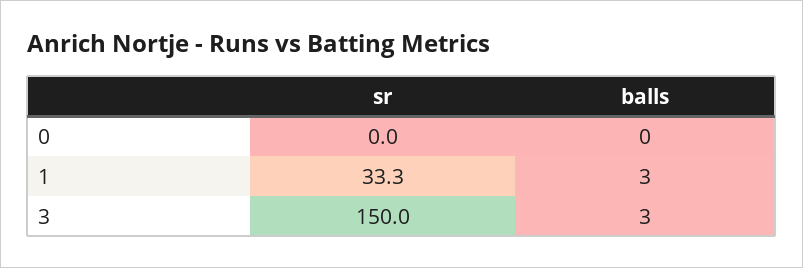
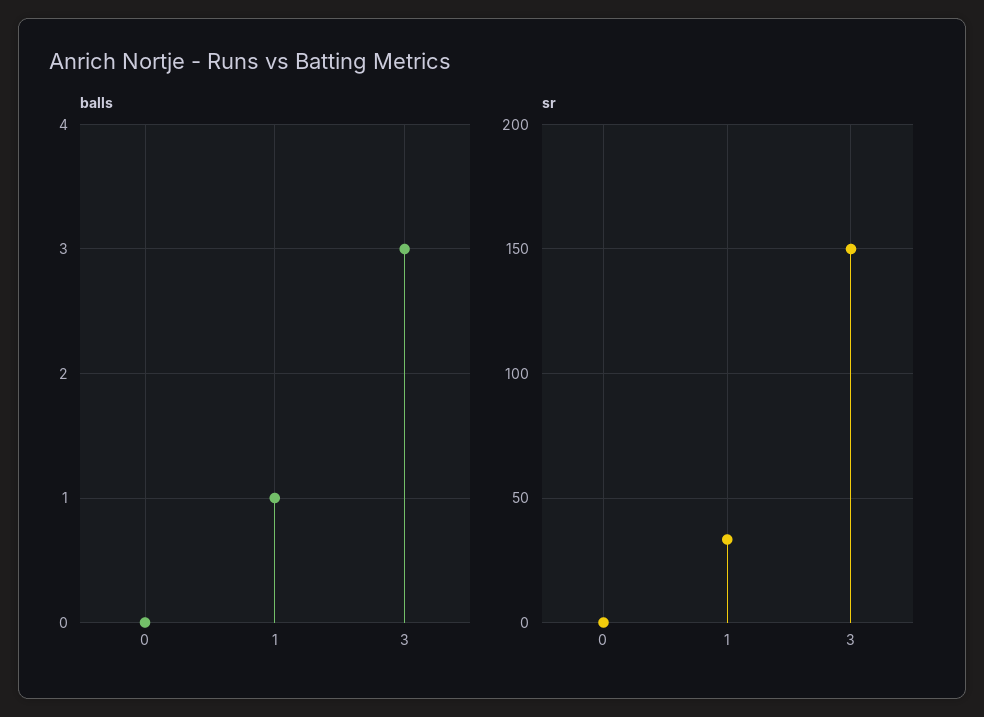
  {
    "sr": {
      "0": 0,
      "1": 33.3,
      "3": 150
    },
    "balls": {
      "0": 0,
-     "1": 3,
+     "1": 1,
      "3": 3
    }
  }

